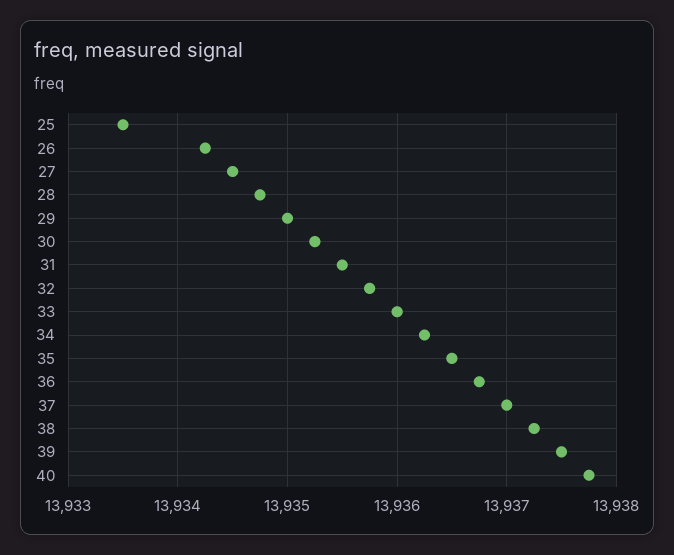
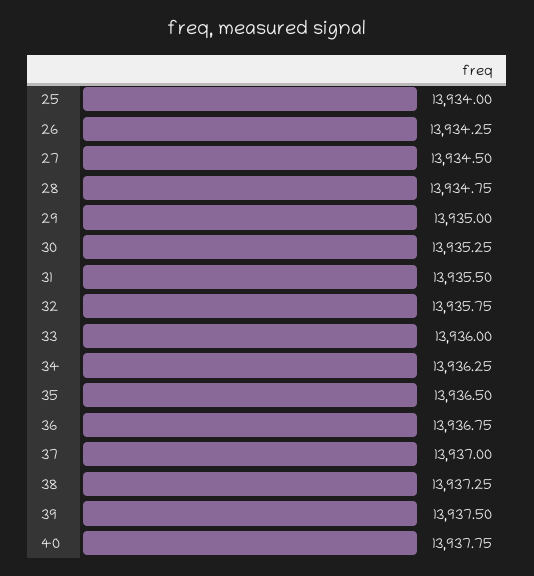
  {
-   "25": 13933.5,
+   "25": 13934,
    "26": 13934.25,
    "27": 13934.5,
    "28": 13934.75,
    "29": 13935,
    "30": 13935.25,
    "31": 13935.5,
    "32": 13935.75,
    "33": 13936,
    "34": 13936.25,
    "35": 13936.5,
    "36": 13936.75,
    "37": 13937,
    "38": 13937.25,
    "39": 13937.5,
    "40": 13937.75
  }

